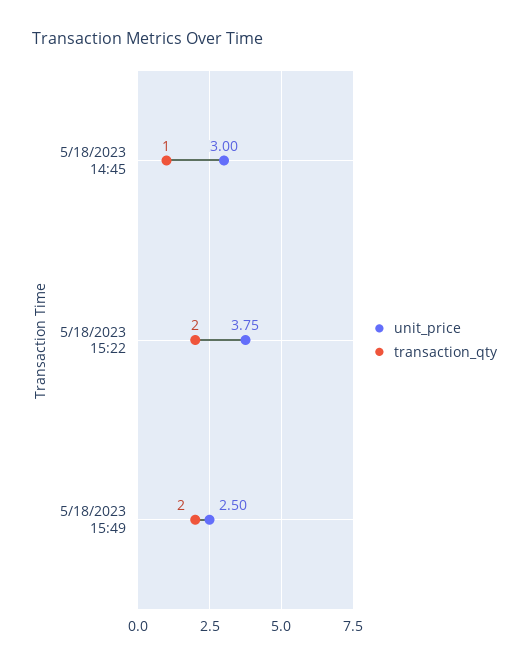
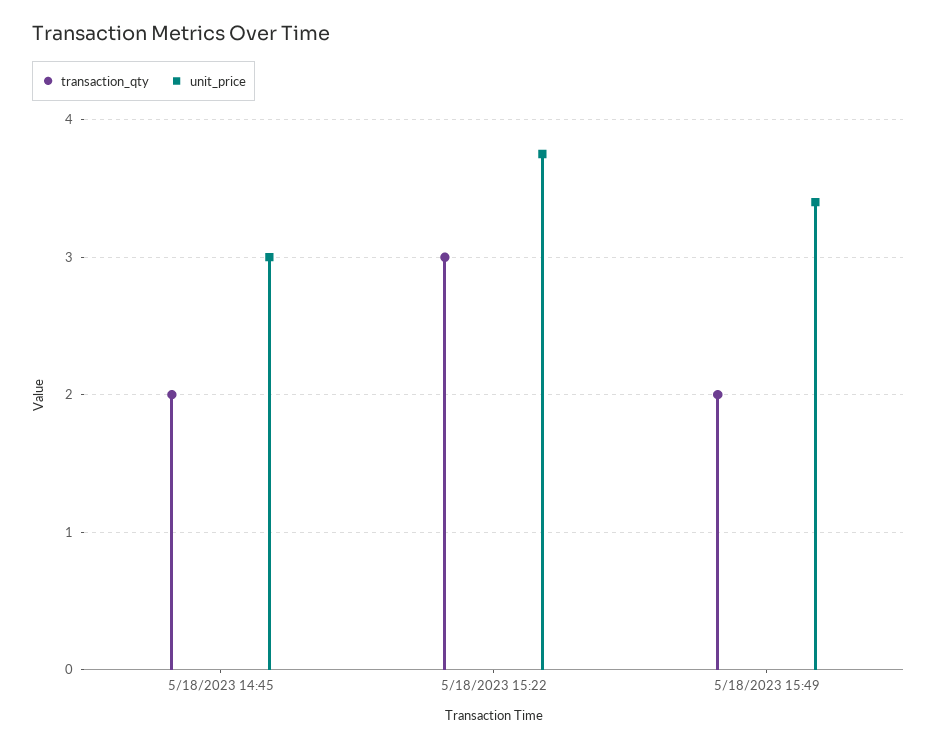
  {
    "unit_price": {
      "5/18/2023 14:45": 3,
      "5/18/2023 15:22": 3.75,
-     "5/18/2023 15:49": 2.5
+     "5/18/2023 15:49": 3.4
    },
    "transaction_qty": {
-     "5/18/2023 14:45": 1,
+     "5/18/2023 14:45": 2,
-     "5/18/2023 15:22": 2,
+     "5/18/2023 15:22": 3,
      "5/18/2023 15:49": 2
    }
  }

